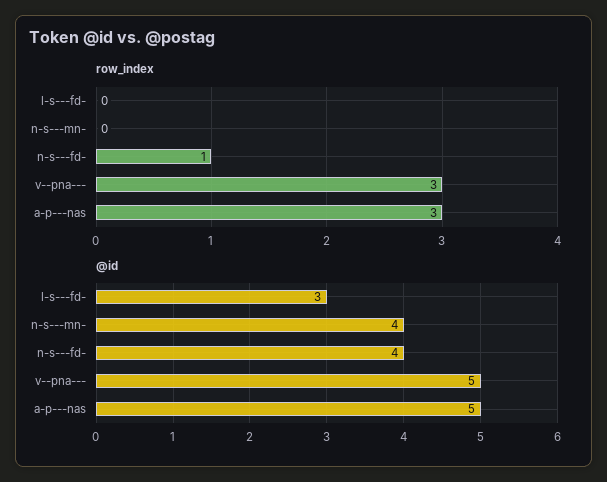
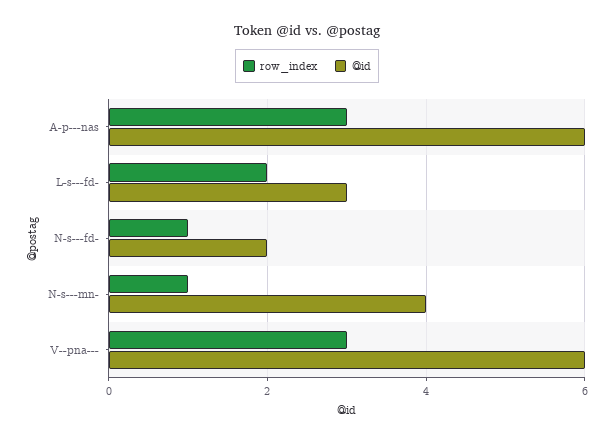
  {
    "row_index": {
-     "l-s---fd-": 0,
+     "l-s---fd-": 2,
-     "n-s---mn-": 0,
+     "n-s---mn-": 1,
      "n-s---fd-": 1,
      "v--pna---": 3,
      "a-p---nas": 3
    },
    "@id": {
      "l-s---fd-": 3,
      "n-s---mn-": 4,
-     "n-s---fd-": 4,
+     "n-s---fd-": 2,
-     "v--pna---": 5,
+     "v--pna---": 6,
-     "a-p---nas": 5
+     "a-p---nas": 6
    }
  }

